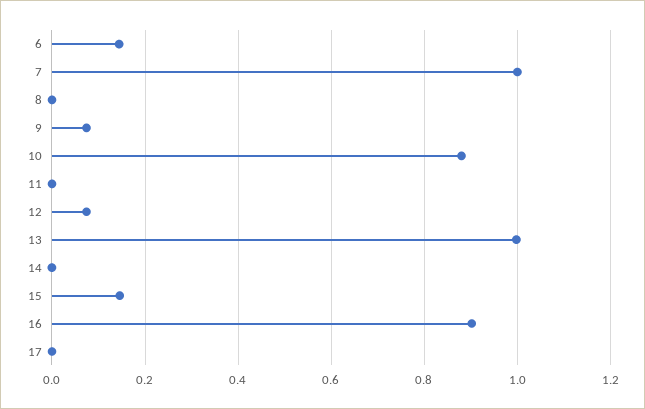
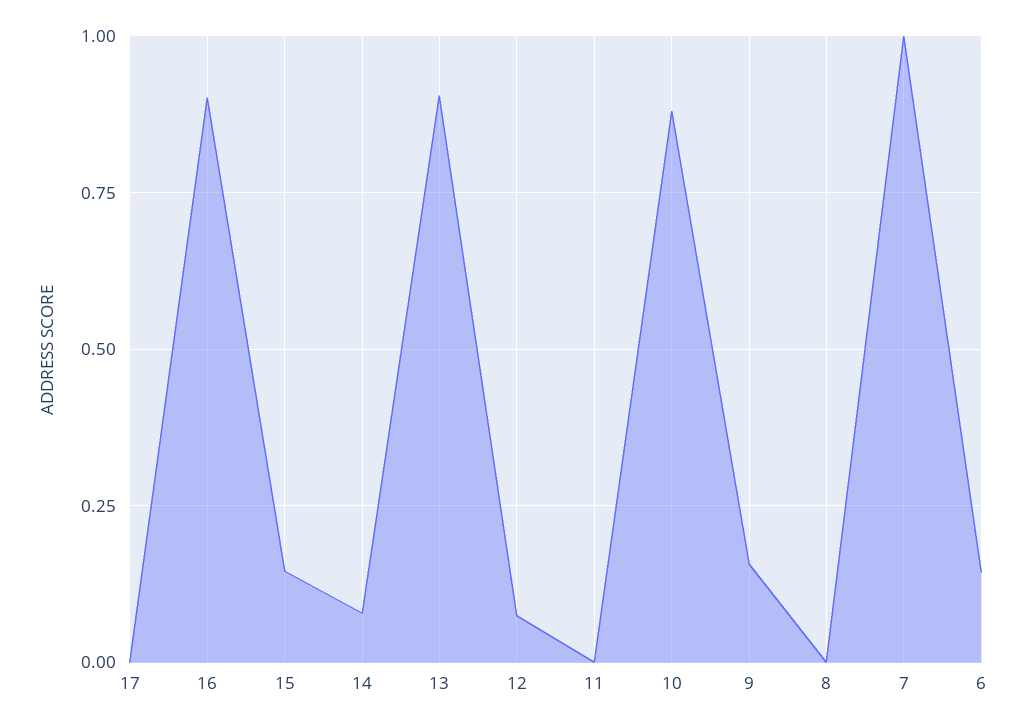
  {
    "6": 0.14,
    "7": 1,
    "8": 0,
-   "9": 0.08,
+   "9": 0.15,
    "10": 0.88,
    "11": 0,
    "12": 0.08,
-   "13": 1,
+   "13": 0.9,
-   "14": 0,
+   "14": 0.075,
    "15": 0.14,
    "16": 0.9,
    "17": 0
  }

